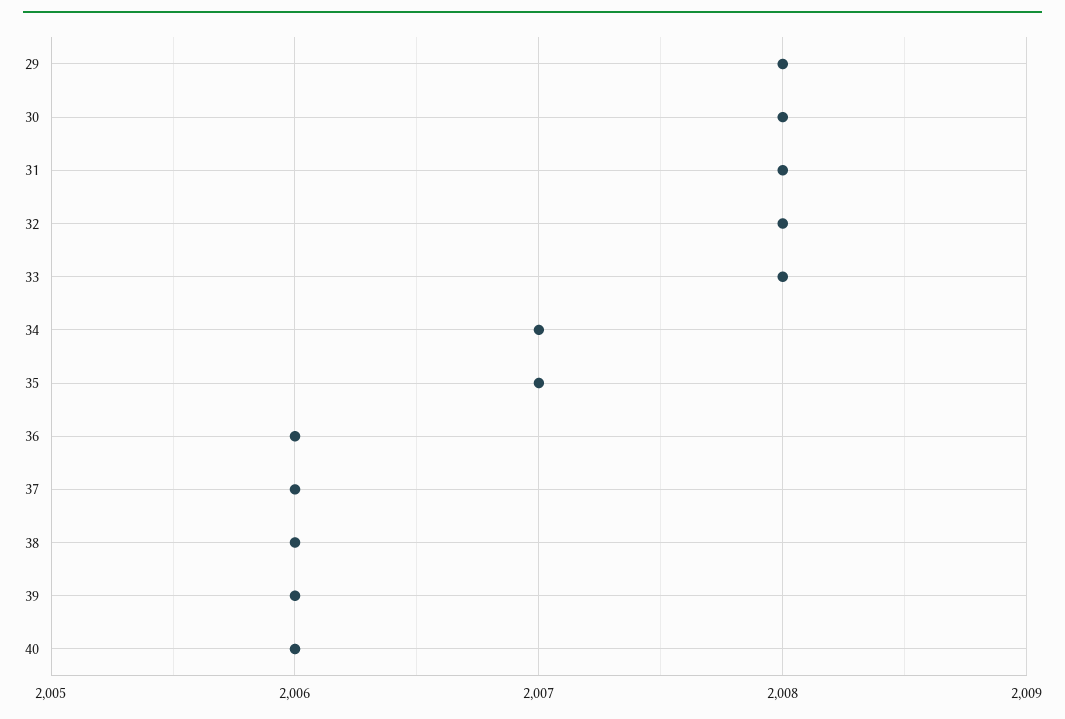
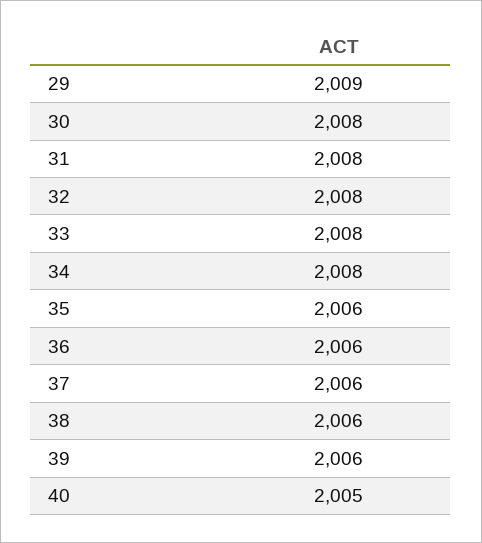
  {
-   "29": 2008,
+   "29": 2009,
    "30": 2008,
    "31": 2008,
    "32": 2008,
    "33": 2008,
-   "34": 2007,
+   "34": 2008,
-   "35": 2007,
+   "35": 2006,
    "36": 2006,
    "37": 2006,
    "38": 2006,
    "39": 2006,
-   "40": 2006
+   "40": 2005
  }

